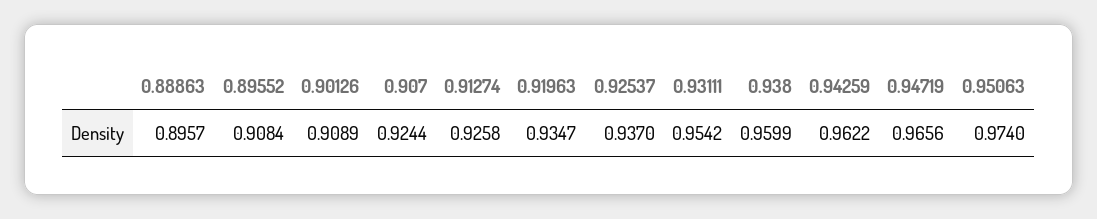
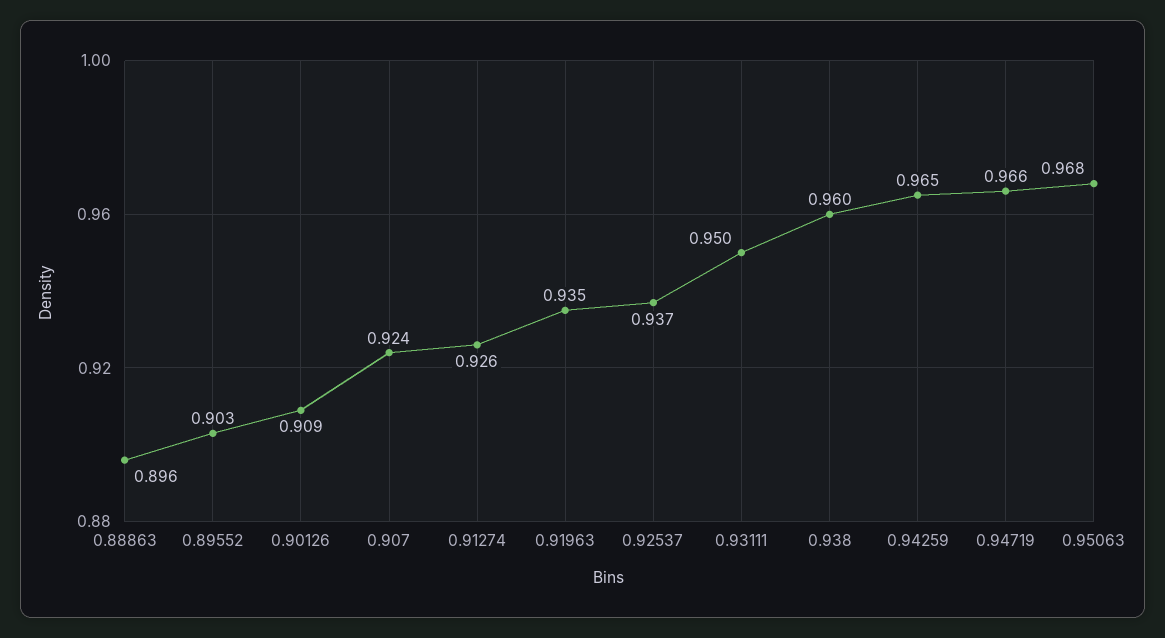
  {
    "0.88863": 0.8957,
-   "0.89552": 0.9084,
+   "0.89552": 0.903,
    "0.90126": 0.9089,
    "0.907": 0.9244,
    "0.91274": 0.9258,
    "0.91963": 0.9347,
    "0.92537": 0.937,
-   "0.93111": 0.9542,
+   "0.93111": 0.95,
    "0.938": 0.9599,
-   "0.94259": 0.9622,
+   "0.94259": 0.965,
    "0.94719": 0.9656,
-   "0.95063": 0.974
+   "0.95063": 0.968
  }

